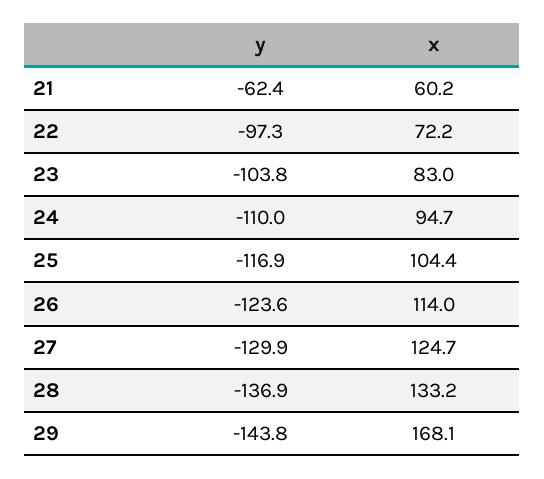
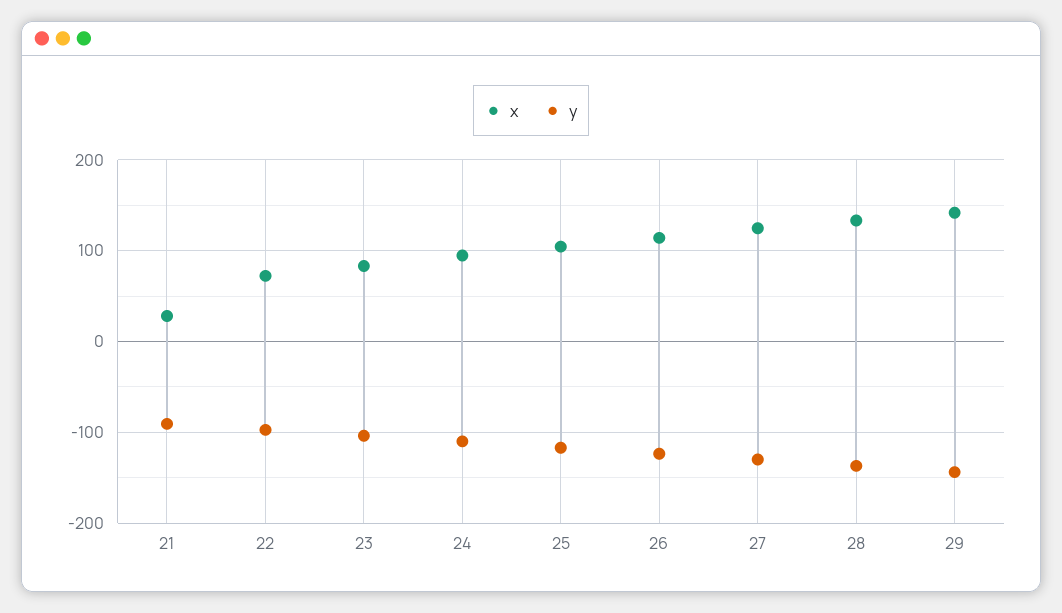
  {
    "y": {
-     "21": -62.4,
+     "21": -90,
      "22": -97.3,
      "23": -103.8,
      "24": -110,
      "25": -116.9,
      "26": -123.6,
      "27": -129.9,
      "28": -136.9,
      "29": -143.8
    },
    "x": {
-     "21": 60.2,
+     "21": 30,
      "22": 72.2,
      "23": 83,
      "24": 94.7,
      "25": 104.4,
      "26": 114,
      "27": 124.7,
      "28": 133.2,
-     "29": 168.1
+     "29": 140
    }
  }

